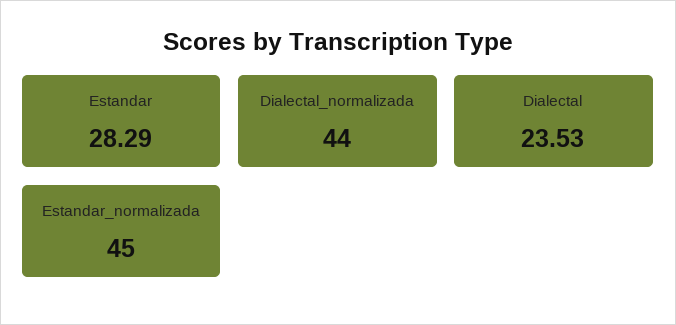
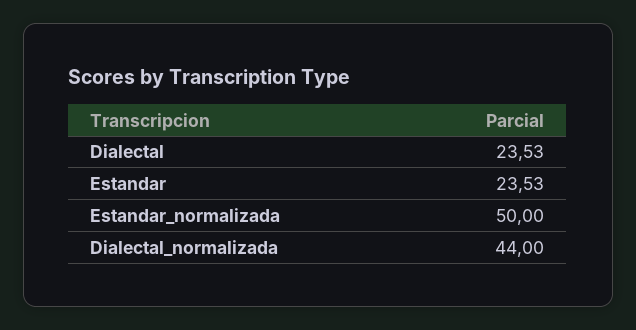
  {
-   "Estandar": 28.29,
+   "Estandar": 23.53,
    "Dialectal_normalizada": 44,
    "Dialectal": 23.53,
-   "Estandar_normalizada": 45
+   "Estandar_normalizada": 50
  }

